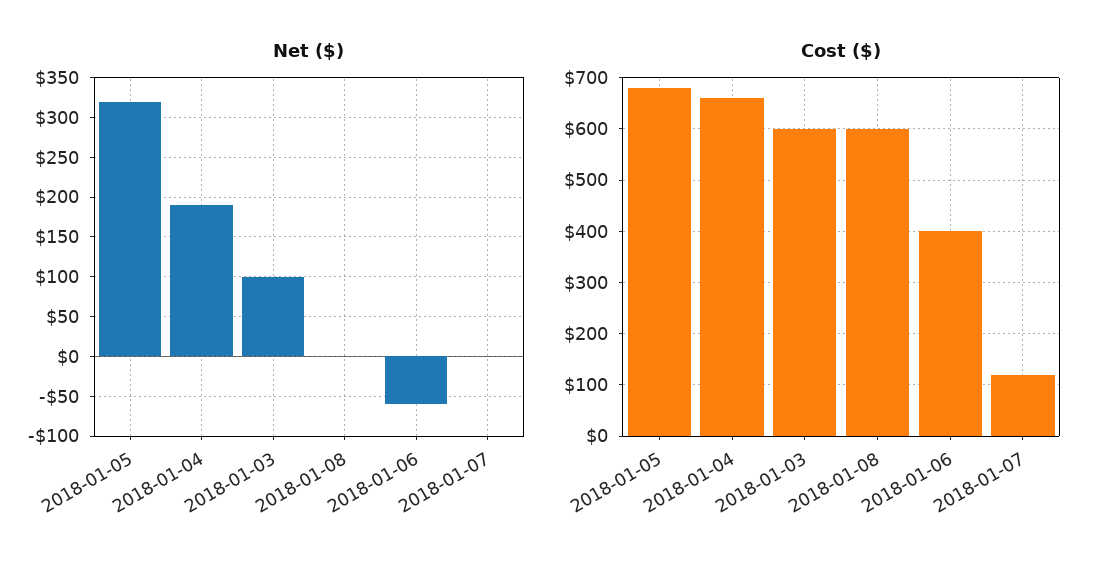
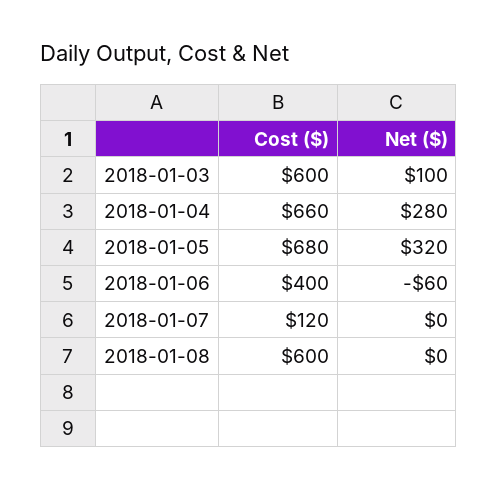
  {
    "Net ($)": {
      "2018-01-05": 320,
-     "2018-01-04": 190,
+     "2018-01-04": 280,
      "2018-01-03": 100,
      "2018-01-08": 0,
      "2018-01-06": -60,
      "2018-01-07": 0
    },
    "Cost ($)": {
      "2018-01-05": 680,
      "2018-01-04": 660,
      "2018-01-03": 600,
      "2018-01-08": 600,
      "2018-01-06": 400,
      "2018-01-07": 120
    }
  }

